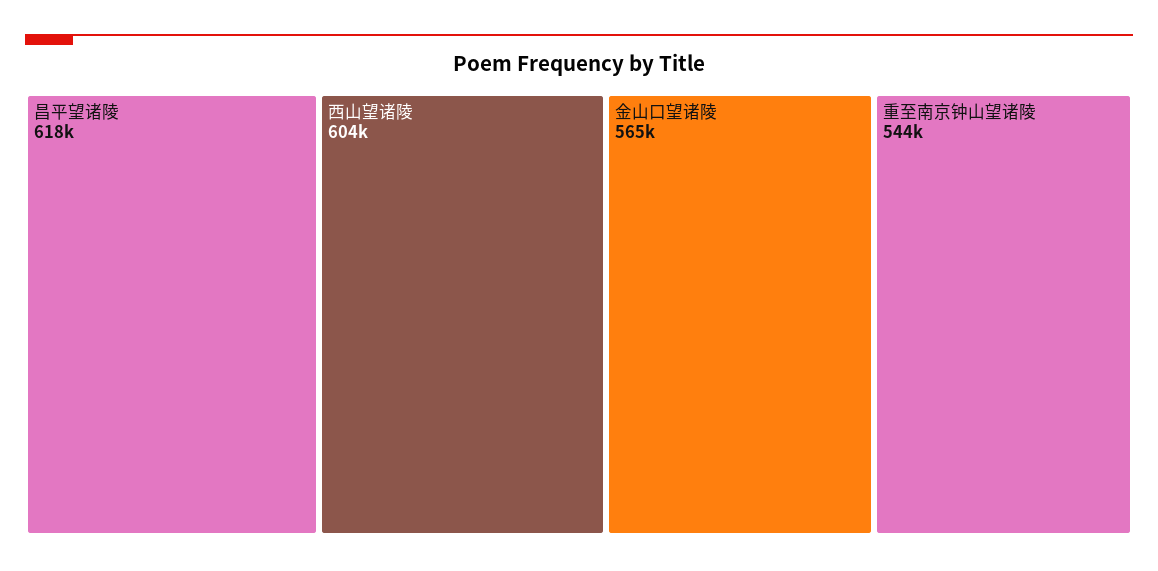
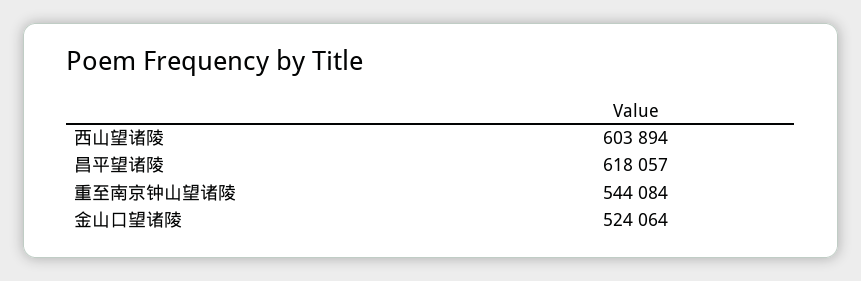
  {
    "昌平望诸陵": 618057,
    "西山望诸陵": 603894,
-   "金山口望诸陵": 565000,
+   "金山口望诸陵": 524064,
    "重至南京钟山望诸陵": 544084
  }

